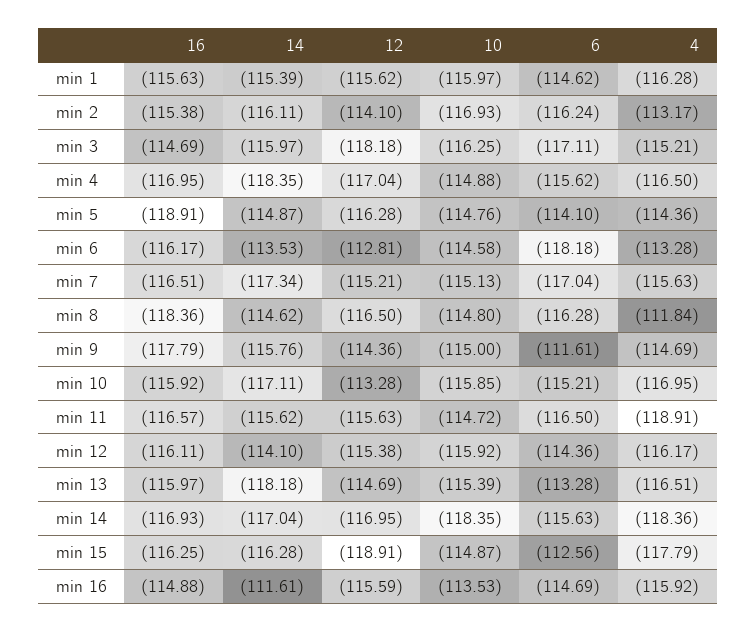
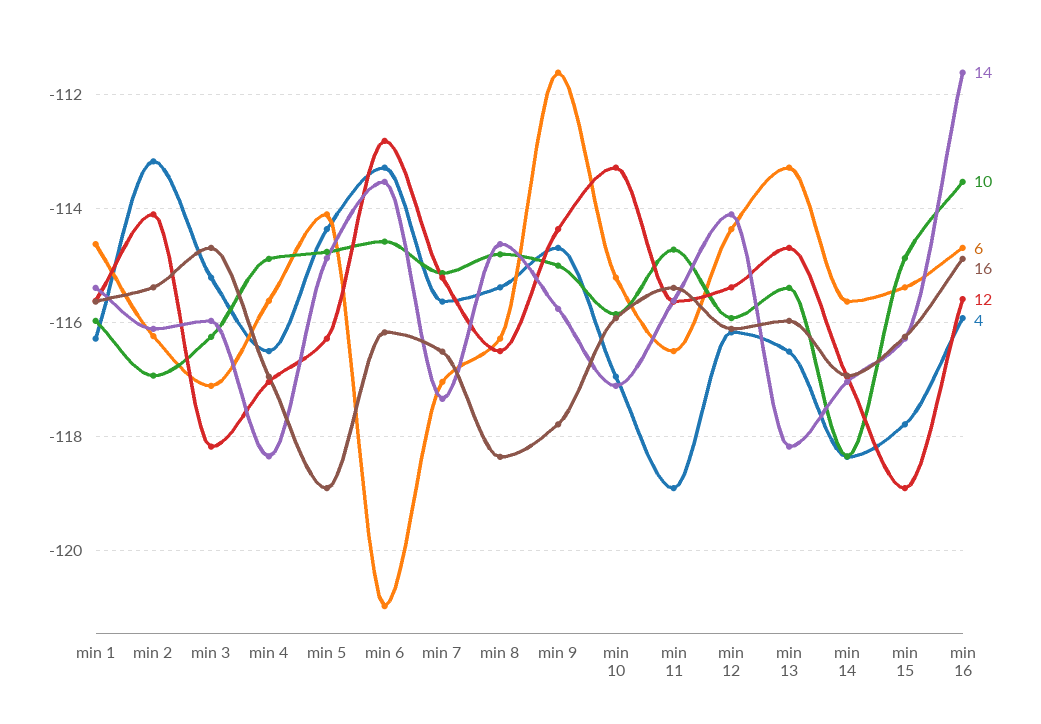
  {
    "16": {
      "min 1": -115.63,
      "min 2": -115.38,
      "min 3": -114.69,
      "min 4": -116.95,
      "min 5": -118.91,
      "min 6": -116.17,
      "min 7": -116.51,
      "min 8": -118.36,
      "min 9": -117.79,
      "min 10": -115.92,
-     "min 11": -116.57,
+     "min 11": -115.4,
      "min 12": -116.11,
      "min 13": -115.97,
      "min 14": -116.93,
      "min 15": -116.25,
      "min 16": -114.88
    },
    "14": {
      "min 1": -115.39,
      "min 2": -116.11,
      "min 3": -115.97,
      "min 4": -118.35,
      "min 5": -114.87,
      "min 6": -113.53,
      "min 7": -117.34,
      "min 8": -114.62,
      "min 9": -115.76,
      "min 10": -117.11,
      "min 11": -115.62,
      "min 12": -114.1,
      "min 13": -118.18,
      "min 14": -117.04,
      "min 15": -116.28,
      "min 16": -111.61
    },
    "12": {
      "min 1": -115.62,
      "min 2": -114.1,
      "min 3": -118.18,
      "min 4": -117.04,
      "min 5": -116.28,
      "min 6": -112.81,
      "min 7": -115.21,
      "min 8": -116.5,
      "min 9": -114.36,
      "min 10": -113.28,
      "min 11": -115.63,
      "min 12": -115.38,
      "min 13": -114.69,
      "min 14": -116.95,
      "min 15": -118.91,
      "min 16": -115.59
    },
    "10": {
      "min 1": -115.97,
      "min 2": -116.93,
      "min 3": -116.25,
      "min 4": -114.88,
      "min 5": -114.76,
      "min 6": -114.58,
      "min 7": -115.13,
      "min 8": -114.8,
      "min 9": -115,
      "min 10": -115.85,
      "min 11": -114.72,
      "min 12": -115.92,
      "min 13": -115.39,
      "min 14": -118.35,
      "min 15": -114.87,
      "min 16": -113.53
    },
    "6": {
      "min 1": -114.62,
      "min 2": -116.24,
      "min 3": -117.11,
      "min 4": -115.62,
      "min 5": -114.1,
-     "min 6": -118.18,
+     "min 6": -121,
      "min 7": -117.04,
      "min 8": -116.28,
      "min 9": -111.61,
      "min 10": -115.21,
      "min 11": -116.5,
      "min 12": -114.36,
      "min 13": -113.28,
      "min 14": -115.63,
-     "min 15": -112.56,
+     "min 15": -115.4,
      "min 16": -114.69
    },
    "4": {
      "min 1": -116.28,
      "min 2": -113.17,
      "min 3": -115.21,
      "min 4": -116.5,
      "min 5": -114.36,
      "min 6": -113.28,
      "min 7": -115.63,
-     "min 8": -111.84,
+     "min 8": -115.4,
      "min 9": -114.69,
      "min 10": -116.95,
      "min 11": -118.91,
      "min 12": -116.17,
      "min 13": -116.51,
      "min 14": -118.36,
      "min 15": -117.79,
      "min 16": -115.92
    }
  }

